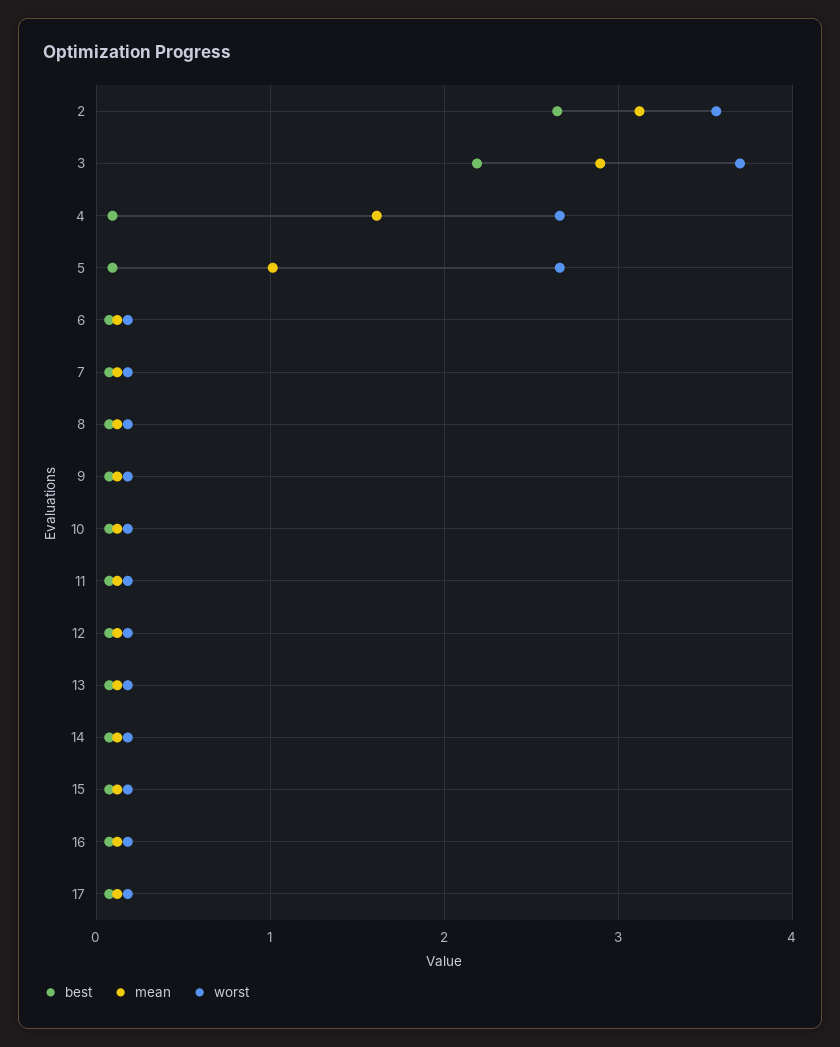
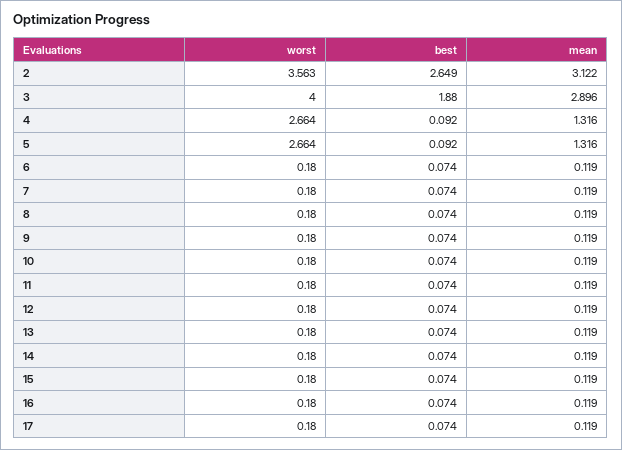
  {
    "best": {
      "2": 2.649,
-     "3": 2.2,
+     "3": 1.88,
      "4": 0.092,
      "5": 0.092,
      "6": 0.074,
      "7": 0.074,
      "8": 0.074,
      "9": 0.074,
      "10": 0.074,
      "11": 0.074,
      "12": 0.074,
      "13": 0.074,
      "14": 0.074,
      "15": 0.074,
      "16": 0.074,
      "17": 0.074
    },
    "mean": {
      "2": 3.122,
      "3": 2.896,
-     "4": 1.6,
+     "4": 1.316,
-     "5": 1,
+     "5": 1.316,
      "6": 0.119,
      "7": 0.119,
      "8": 0.119,
      "9": 0.119,
      "10": 0.119,
      "11": 0.119,
      "12": 0.119,
      "13": 0.119,
      "14": 0.119,
      "15": 0.119,
      "16": 0.119,
      "17": 0.119
    },
    "worst": {
      "2": 3.563,
-     "3": 3.7,
+     "3": 4,
      "4": 2.664,
      "5": 2.664,
      "6": 0.18,
      "7": 0.18,
      "8": 0.18,
      "9": 0.18,
      "10": 0.18,
      "11": 0.18,
      "12": 0.18,
      "13": 0.18,
      "14": 0.18,
      "15": 0.18,
      "16": 0.18,
      "17": 0.18
    }
  }

